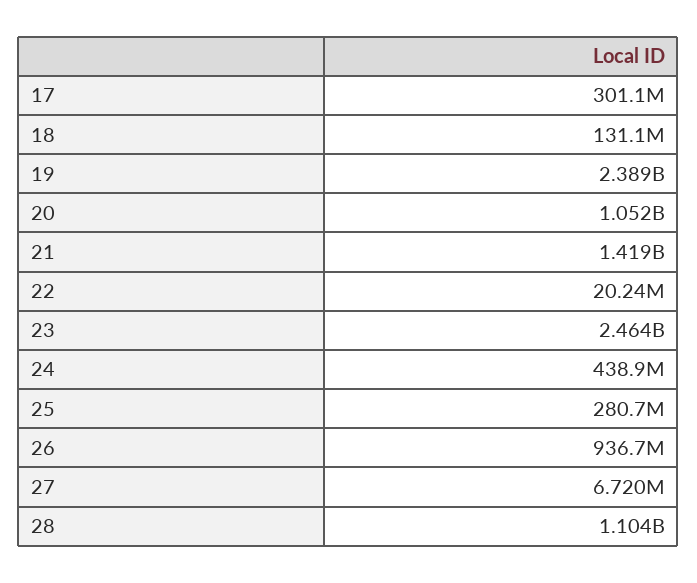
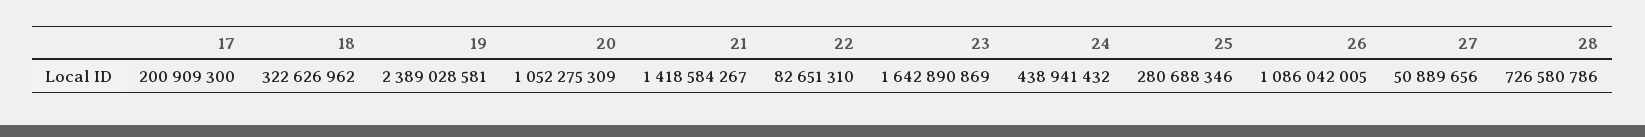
  {
-   "17": 301100000,
+   "17": 200909300,
-   "18": 131100000,
+   "18": 322626962,
    "19": 2389028581,
    "20": 1052275309,
    "21": 1418584267,
-   "22": 20240000,
+   "22": 82651310,
-   "23": 2464000000,
+   "23": 1642890869,
    "24": 438941432,
    "25": 280688346,
-   "26": 936700000,
+   "26": 1086042005,
-   "27": 6720000,
+   "27": 50889656,
-   "28": 1104000000
+   "28": 726580786
  }

